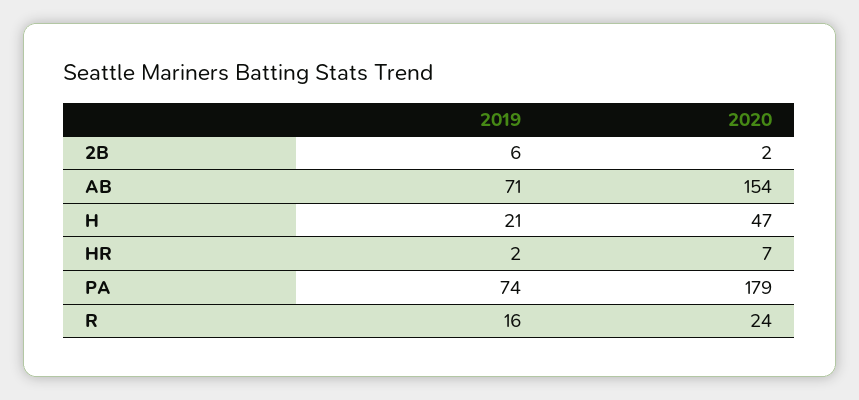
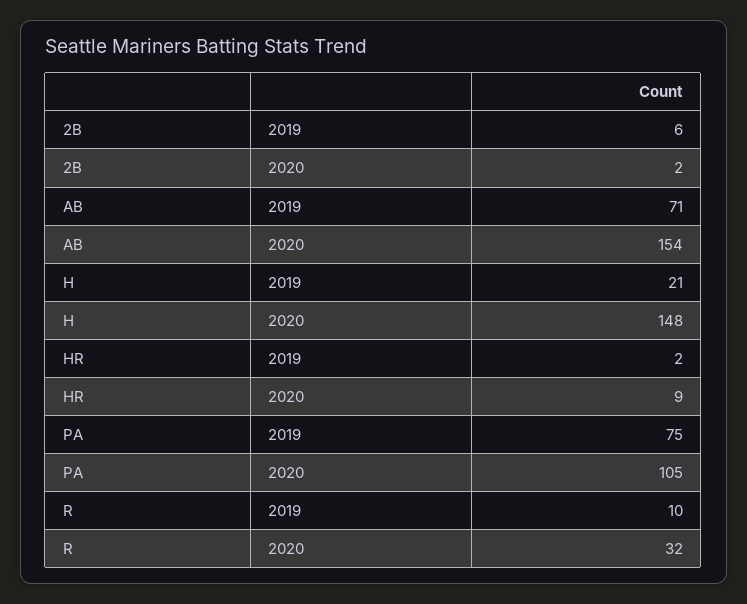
  {
    "2019": {
      "2B": 6,
      "AB": 71,
      "H": 21,
      "HR": 2,
-     "PA": 74,
+     "PA": 75,
-     "R": 16
+     "R": 10
    },
    "2020": {
      "2B": 2,
      "AB": 154,
-     "H": 47,
+     "H": 148,
-     "HR": 7,
+     "HR": 9,
-     "PA": 179,
+     "PA": 105,
-     "R": 24
+     "R": 32
    }
  }

